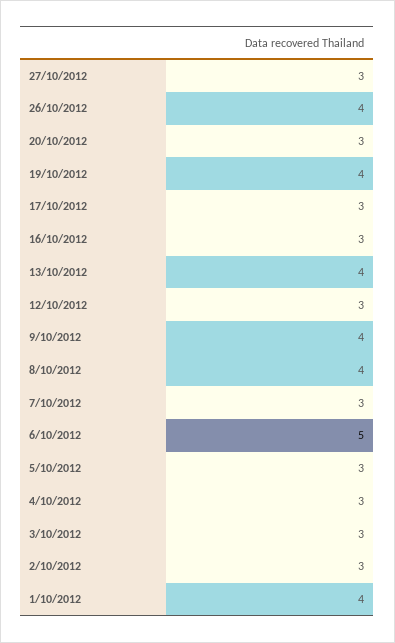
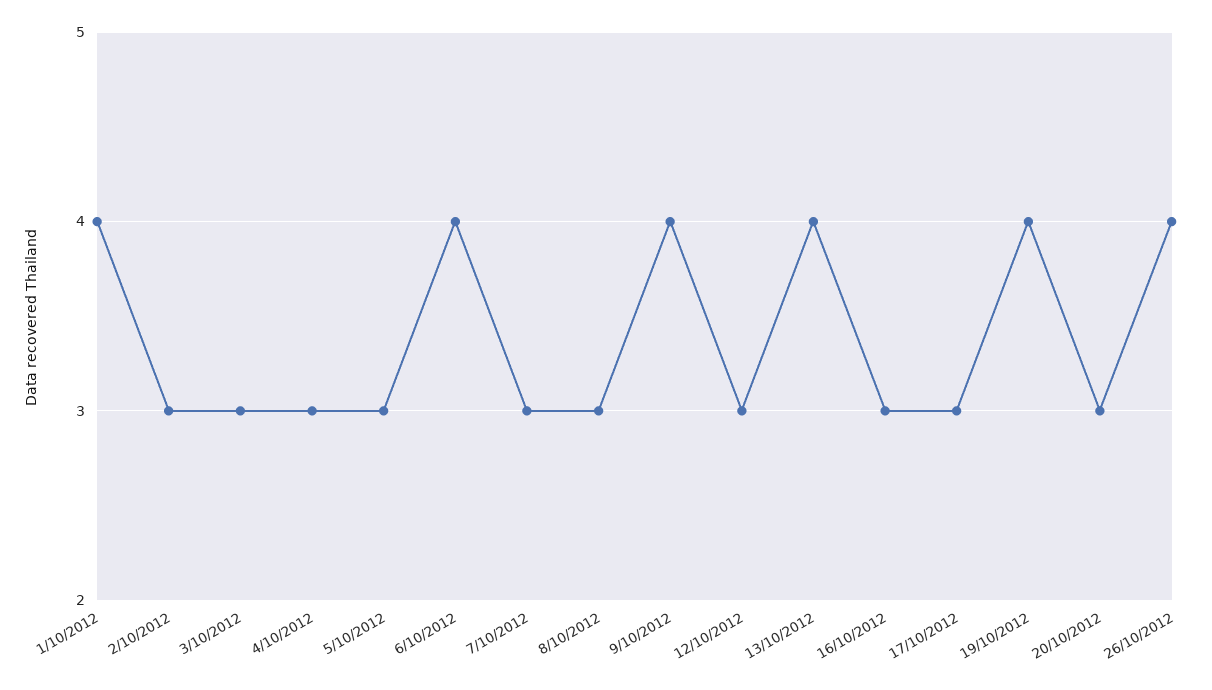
  {
-   "27/10/2012": 3,
    "26/10/2012": 4,
    "20/10/2012": 3,
    "19/10/2012": 4,
    "17/10/2012": 3,
    "16/10/2012": 3,
    "13/10/2012": 4,
    "12/10/2012": 3,
    "9/10/2012": 4,
-   "8/10/2012": 4,
+   "8/10/2012": 3,
    "7/10/2012": 3,
-   "6/10/2012": 5,
+   "6/10/2012": 4,
    "5/10/2012": 3,
    "4/10/2012": 3,
    "3/10/2012": 3,
    "2/10/2012": 3,
    "1/10/2012": 4
  }

